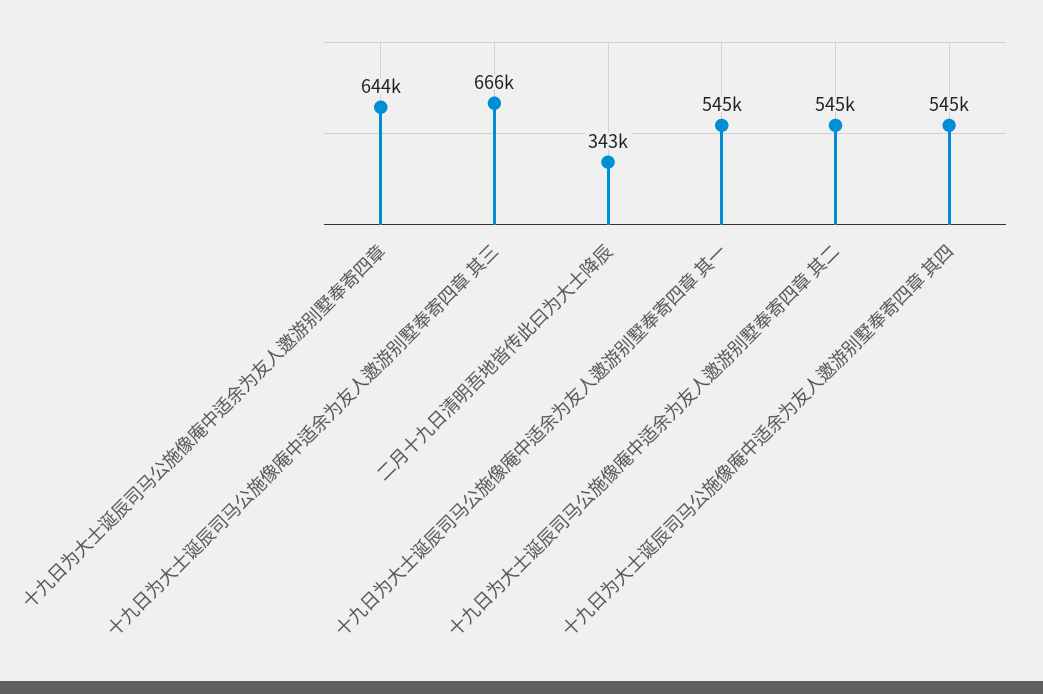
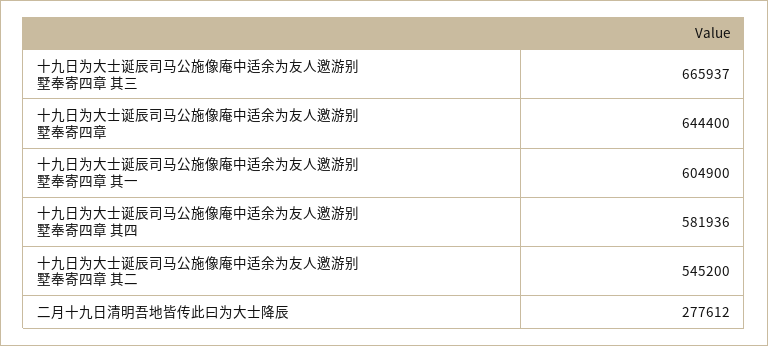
  {
    "十九日为大士诞辰司马公施像庵中适余为友人邀游别墅奉寄四章": 644400,
    "十九日为大士诞辰司马公施像庵中适余为友人邀游别墅奉寄四章 其三": 665937,
-   "二月十九日清明吾地皆传此曰为大士降辰": 343000,
+   "二月十九日清明吾地皆传此曰为大士降辰": 277612,
-   "十九日为大士诞辰司马公施像庵中适余为友人邀游别墅奉寄四章 其一": 545000,
+   "十九日为大士诞辰司马公施像庵中适余为友人邀游别墅奉寄四章 其一": 604900,
    "十九日为大士诞辰司马公施像庵中适余为友人邀游别墅奉寄四章 其二": 545200,
-   "十九日为大士诞辰司马公施像庵中适余为友人邀游别墅奉寄四章 其四": 545000
+   "十九日为大士诞辰司马公施像庵中适余为友人邀游别墅奉寄四章 其四": 581936
  }

